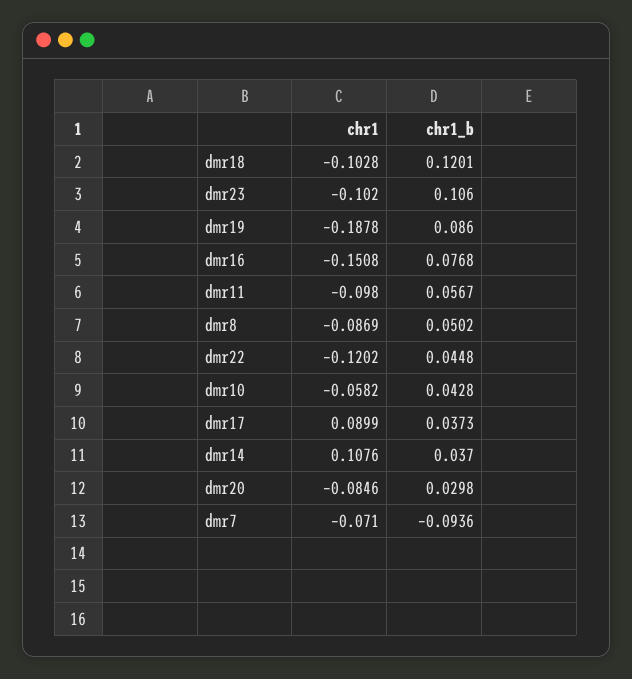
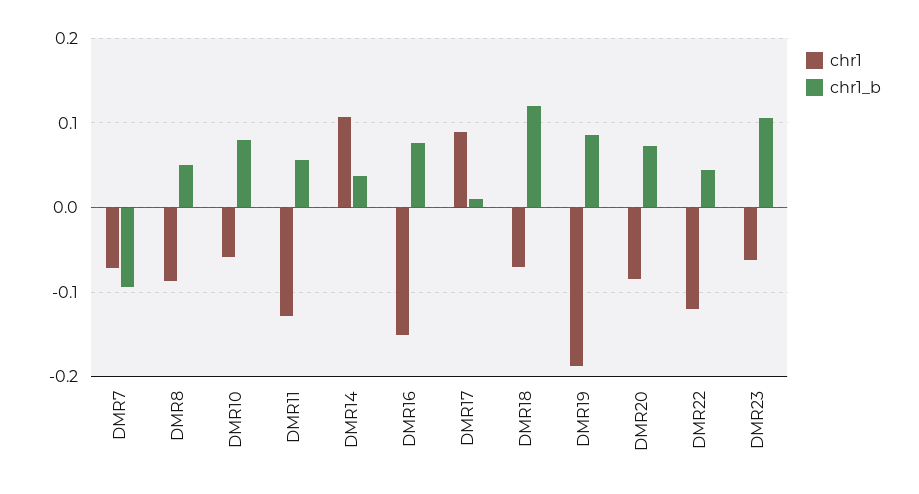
  {
    "chr1": {
-     "dmr18": -0.1028,
+     "dmr18": -0.07,
-     "dmr23": -0.102,
+     "dmr23": -0.06,
      "dmr19": -0.1878,
      "dmr16": -0.1508,
-     "dmr11": -0.098,
+     "dmr11": -0.13,
      "dmr8": -0.0869,
      "dmr22": -0.1202,
      "dmr10": -0.0582,
      "dmr17": 0.0899,
      "dmr14": 0.1076,
      "dmr20": -0.0846,
      "dmr7": -0.071
    },
    "chr1_b": {
      "dmr18": 0.1201,
      "dmr23": 0.106,
      "dmr19": 0.086,
      "dmr16": 0.0768,
      "dmr11": 0.0567,
      "dmr8": 0.0502,
      "dmr22": 0.0448,
-     "dmr10": 0.0428,
+     "dmr10": 0.08,
-     "dmr17": 0.0373,
+     "dmr17": 0.01,
      "dmr14": 0.037,
-     "dmr20": 0.0298,
+     "dmr20": 0.07,
      "dmr7": -0.0936
    }
  }

